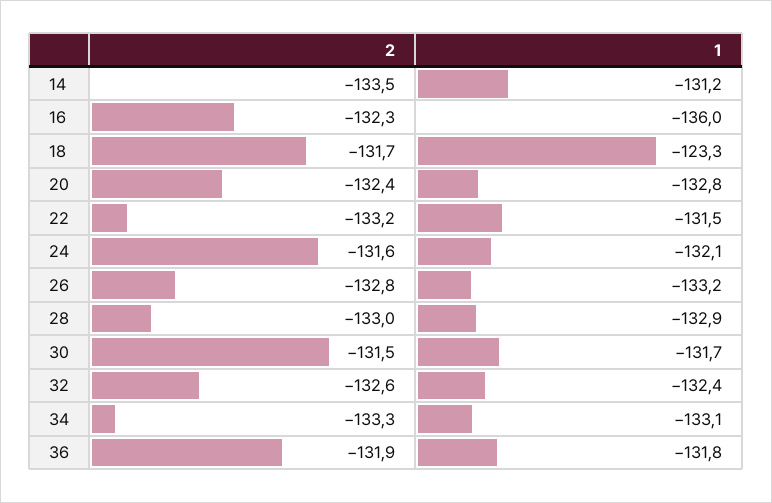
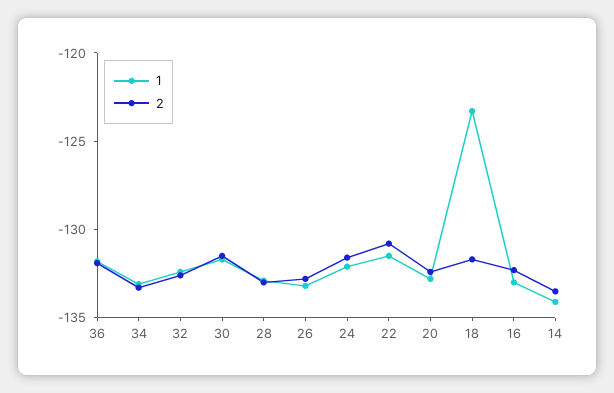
  {
    "2": {
      "14": -133.5,
      "16": -132.3,
      "18": -131.7,
      "20": -132.4,
-     "22": -133.2,
+     "22": -131,
      "24": -131.6,
      "26": -132.8,
      "28": -133,
      "30": -131.5,
      "32": -132.6,
      "34": -133.3,
      "36": -131.9
    },
    "1": {
-     "14": -131.2,
+     "14": -134,
-     "16": -136,
+     "16": -133,
      "18": -123.3,
      "20": -132.8,
      "22": -131.5,
      "24": -132.1,
      "26": -133.2,
      "28": -132.9,
      "30": -131.7,
      "32": -132.4,
      "34": -133.1,
      "36": -131.8
    }
  }

